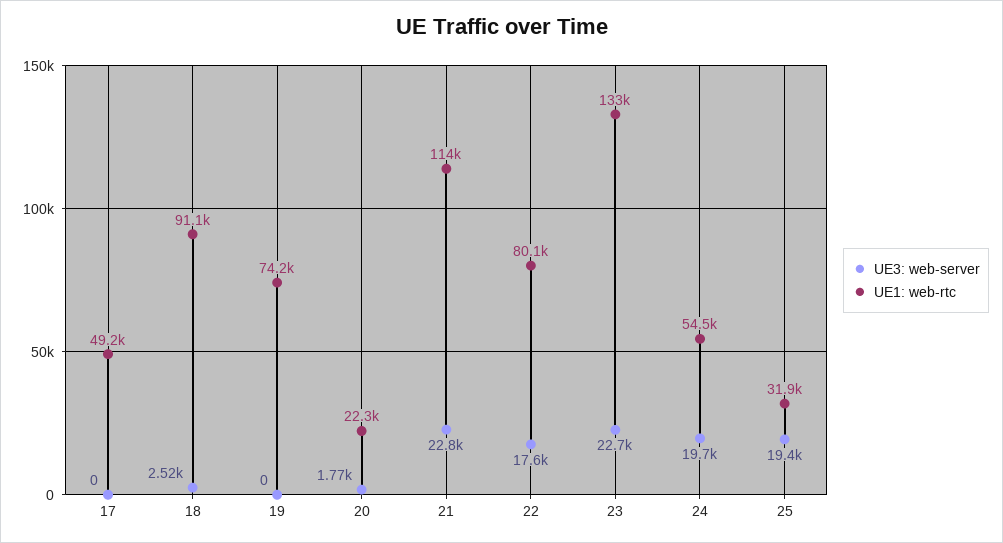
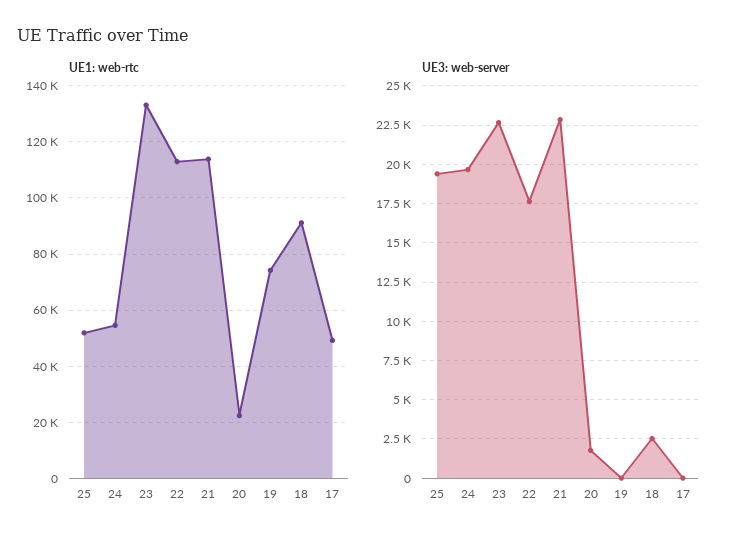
  {
    "UE3: web-server": {
      "17": 0,
      "18": 2520,
      "19": 0,
      "20": 1770,
      "21": 22800,
      "22": 17600,
      "23": 22700,
      "24": 19700,
      "25": 19400
    },
    "UE1: web-rtc": {
      "17": 49200,
      "18": 91100,
      "19": 74200,
      "20": 22300,
      "21": 114000,
-     "22": 80100,
+     "22": 112500,
      "23": 133000,
      "24": 54500,
-     "25": 31900
+     "25": 52500
    }
  }

